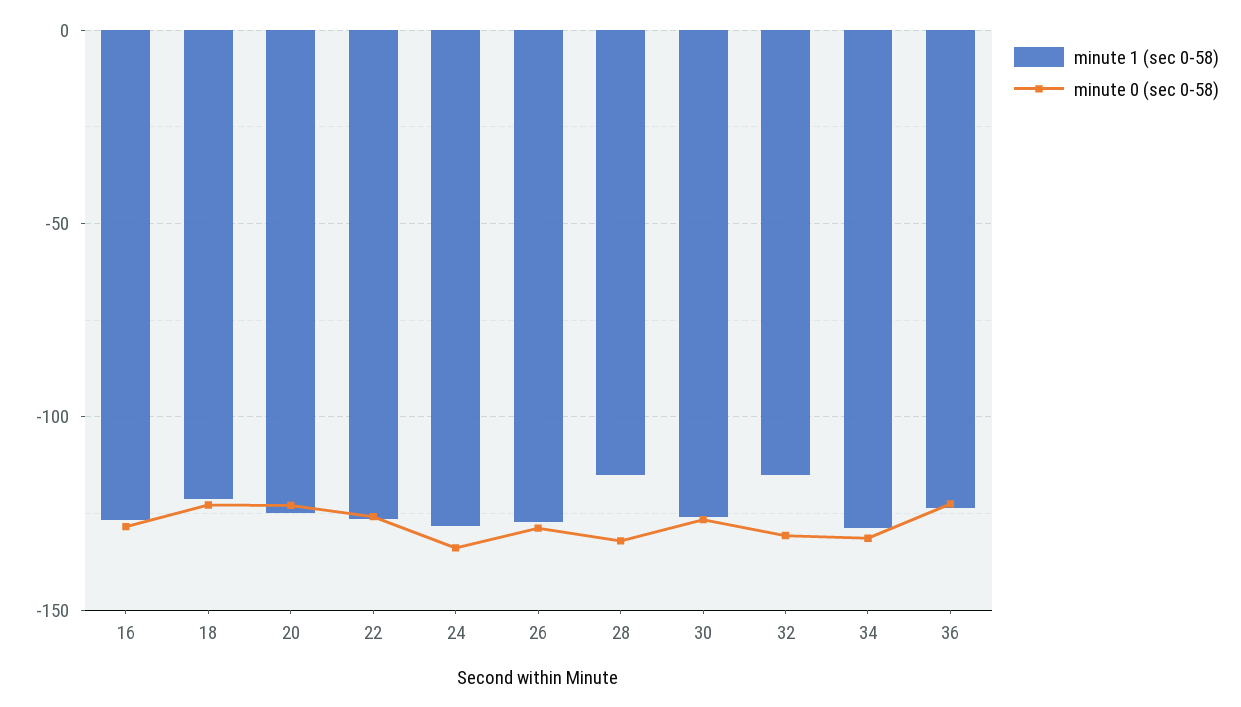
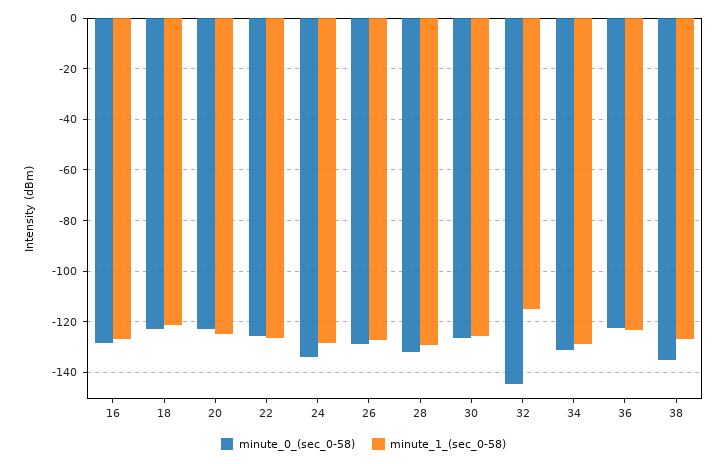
  {
    "minute 1 (sec 0-58)": {
      "16": -127.5,
      "18": -122.5,
      "20": -125,
      "22": -127.5,
      "24": -127.5,
      "26": -127.5,
-     "28": -115,
+     "28": -130,
      "30": -125,
      "32": -115,
      "34": -127.5,
-     "36": -122.5
+     "36": -122.5,
+     "38": -127.5
    },
    "minute 0 (sec 0-58)": {
      "16": -127.5,
      "18": -122.5,
      "20": -122.5,
      "22": -125,
      "24": -135,
      "26": -130,
      "28": -132.5,
      "30": -127.5,
-     "32": -130,
+     "32": -145,
      "34": -132.5,
-     "36": -122.5
+     "36": -122.5,
+     "38": -135
    }
  }

